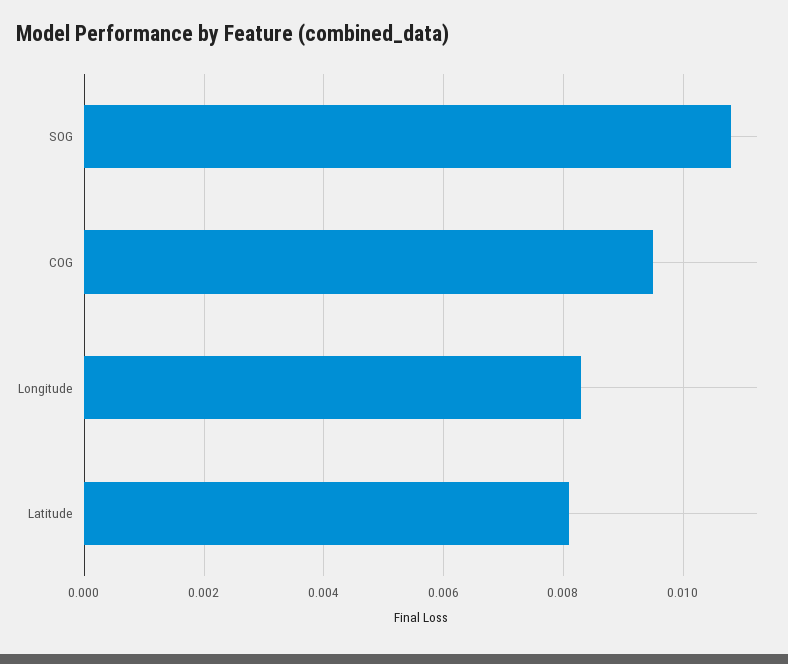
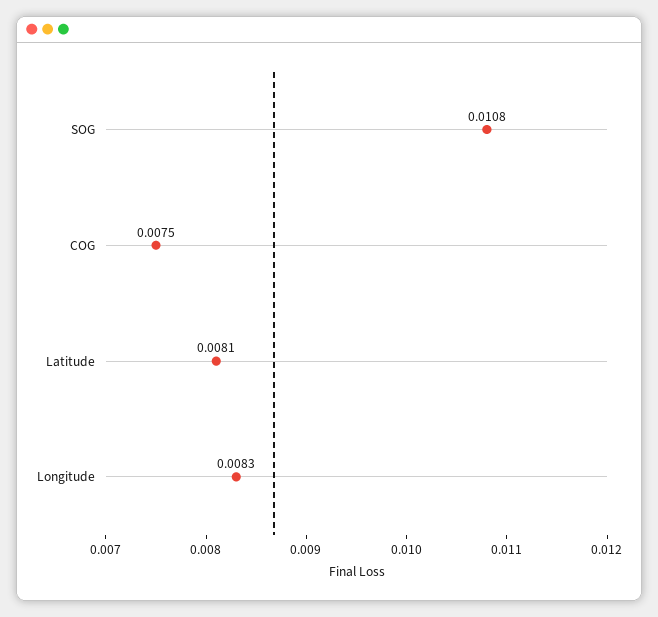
  {
    "SOG": 0.0108,
-   "COG": 0.0095,
+   "COG": 0.0075,
    "Longitude": 0.0083,
    "Latitude": 0.0081
  }

